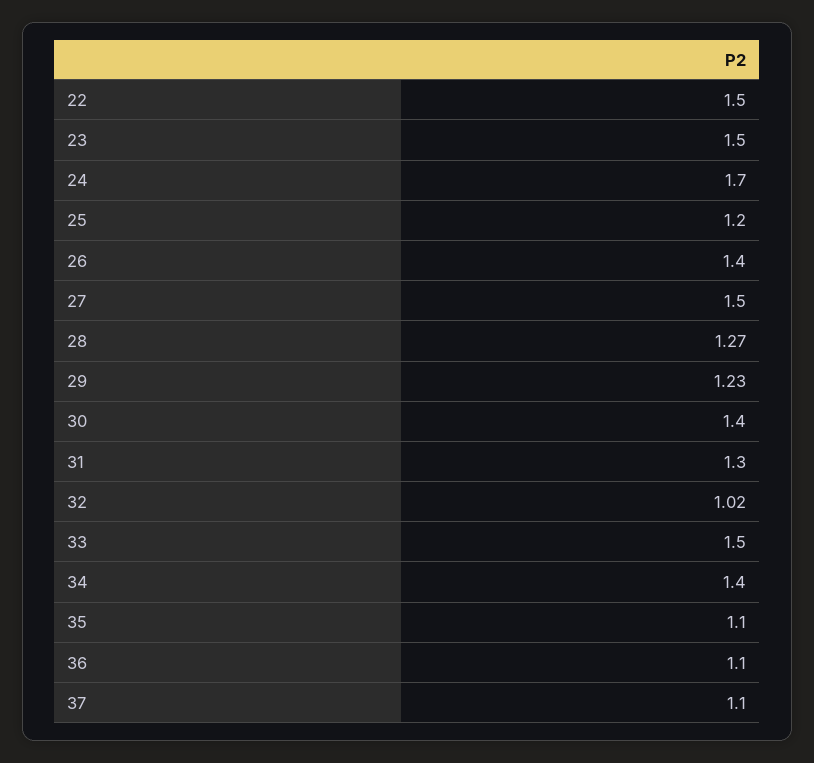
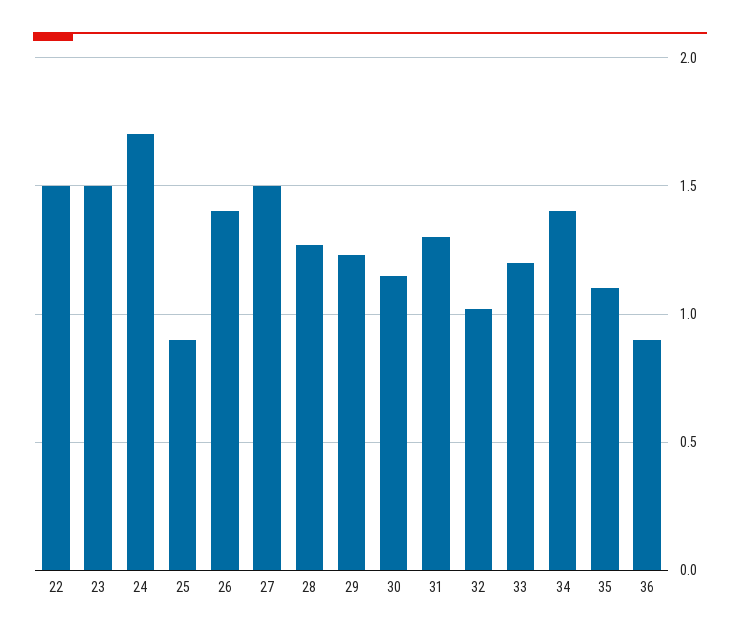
  {
    "22": 1.5,
    "23": 1.5,
    "24": 1.7,
-   "25": 1.2,
+   "25": 0.9,
    "26": 1.4,
    "27": 1.5,
    "28": 1.27,
    "29": 1.23,
-   "30": 1.4,
+   "30": 1.15,
    "31": 1.3,
    "32": 1.02,
-   "33": 1.5,
+   "33": 1.2,
    "34": 1.4,
    "35": 1.1,
-   "36": 1.1,
+   "36": 0.9
-   "37": 1.1
  }

